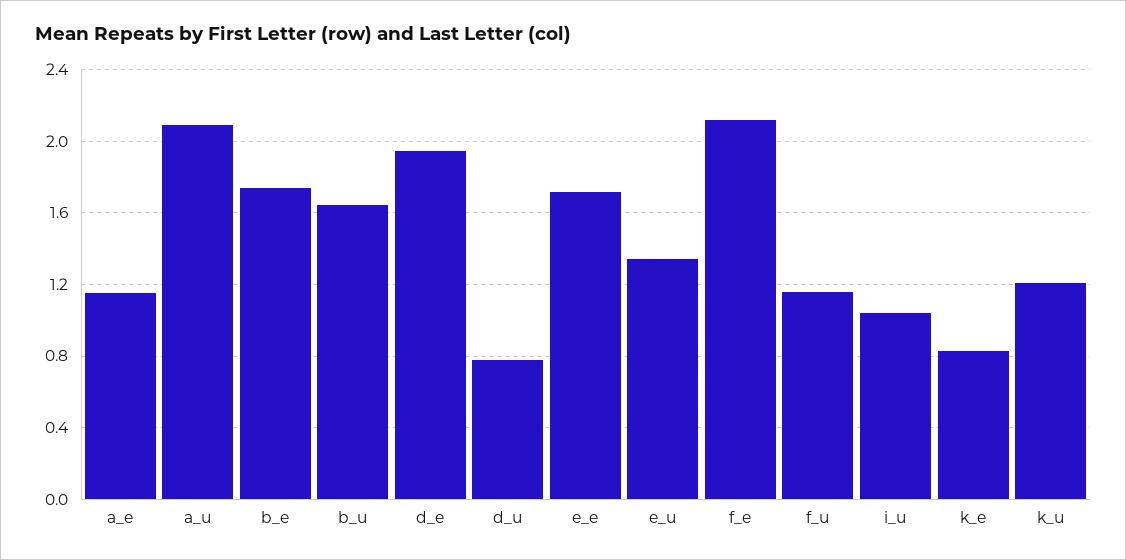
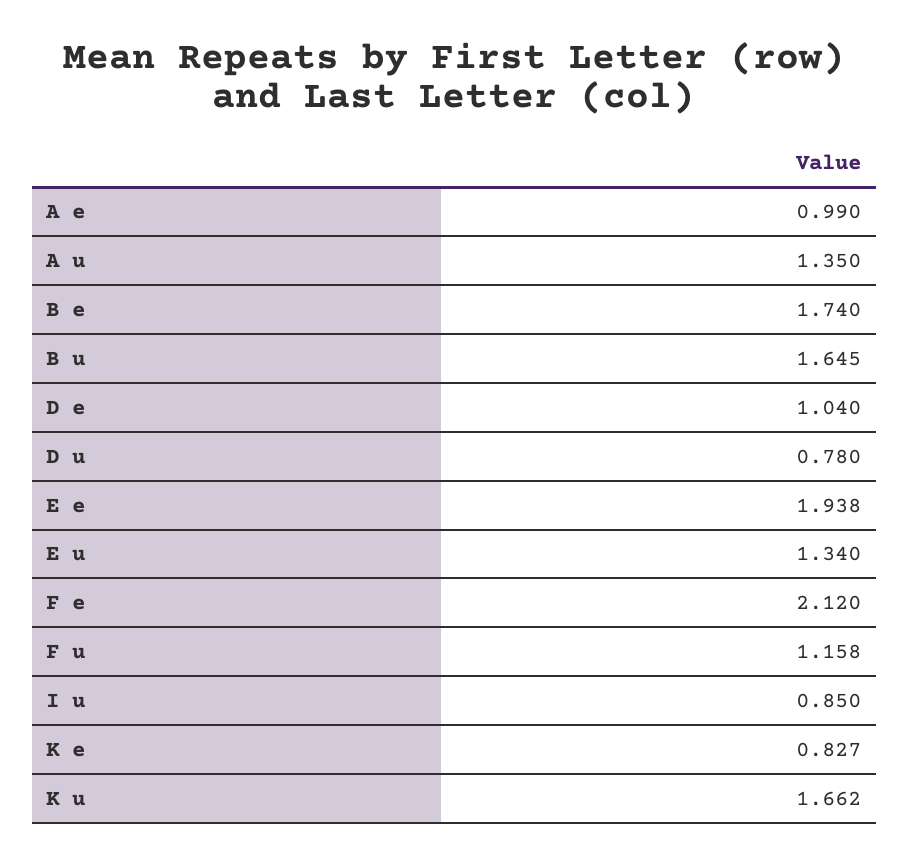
  {
-   "a_e": 1.15,
+   "a_e": 0.99,
-   "a_u": 2.1,
+   "a_u": 1.35,
    "b_e": 1.74,
    "b_u": 1.645,
-   "d_e": 1.95,
+   "d_e": 1.04,
    "d_u": 0.78,
-   "e_e": 1.7,
+   "e_e": 1.938,
    "e_u": 1.34,
    "f_e": 2.12,
    "f_u": 1.158,
-   "i_u": 1.05,
+   "i_u": 0.85,
    "k_e": 0.827,
-   "k_u": 1.2
+   "k_u": 1.662
  }

